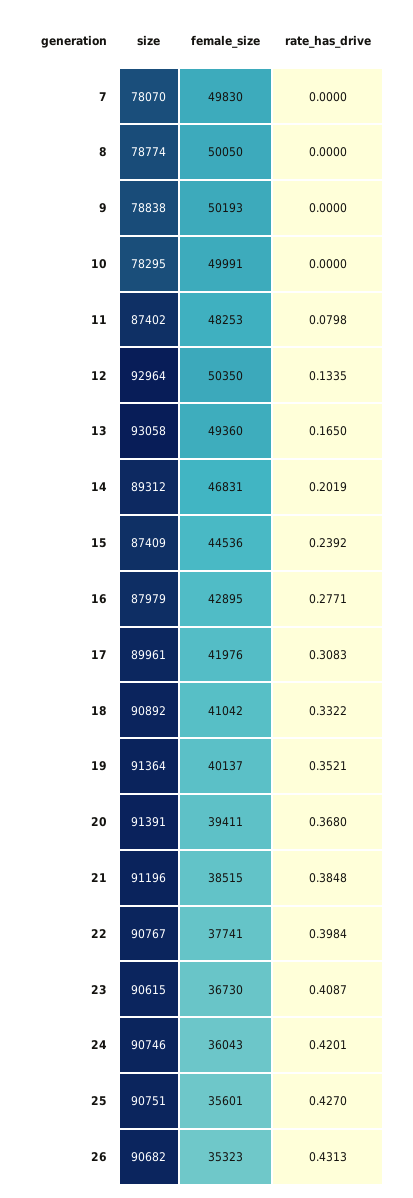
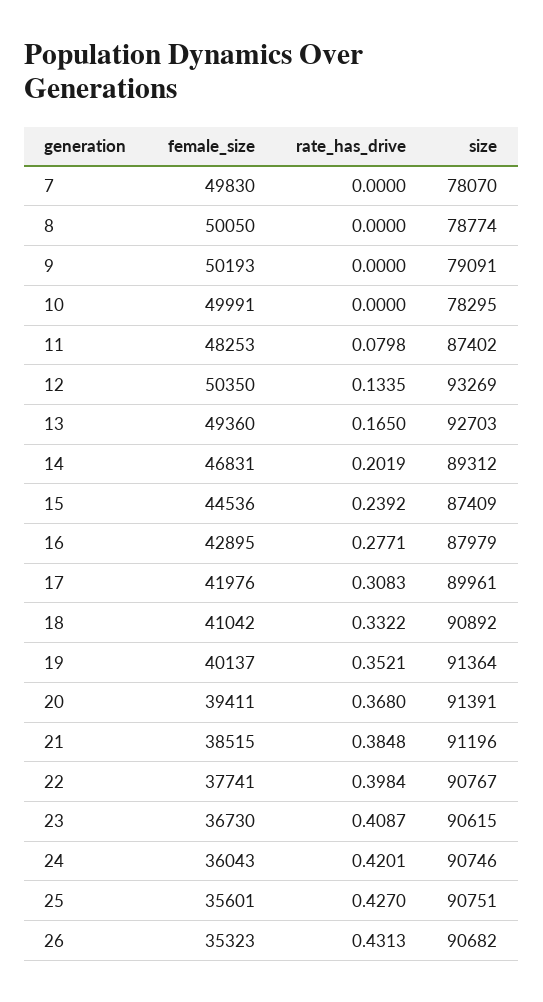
  {
    "size": {
      "7": 78070,
      "8": 78774,
-     "9": 78838,
+     "9": 79091,
      "10": 78295,
      "11": 87402,
-     "12": 92964,
+     "12": 93269,
-     "13": 93058,
+     "13": 92703,
      "14": 89312,
      "15": 87409,
      "16": 87979,
      "17": 89961,
      "18": 90892,
      "19": 91364,
      "20": 91391,
      "21": 91196,
      "22": 90767,
      "23": 90615,
      "24": 90746,
      "25": 90751,
      "26": 90682
    },
    "female_size": {
      "7": 49830,
      "8": 50050,
      "9": 50193,
      "10": 49991,
      "11": 48253,
      "12": 50350,
      "13": 49360,
      "14": 46831,
      "15": 44536,
      "16": 42895,
      "17": 41976,
      "18": 41042,
      "19": 40137,
      "20": 39411,
      "21": 38515,
      "22": 37741,
      "23": 36730,
      "24": 36043,
      "25": 35601,
      "26": 35323
    },
    "rate_has_drive": {
      "7": 0,
      "8": 0,
      "9": 0,
      "10": 0,
      "11": 0.0798,
      "12": 0.1335,
      "13": 0.165,
      "14": 0.2019,
      "15": 0.2392,
      "16": 0.2771,
      "17": 0.3083,
      "18": 0.3322,
      "19": 0.3521,
      "20": 0.368,
      "21": 0.3848,
      "22": 0.3984,
      "23": 0.4087,
      "24": 0.4201,
      "25": 0.427,
      "26": 0.4313
    }
  }

